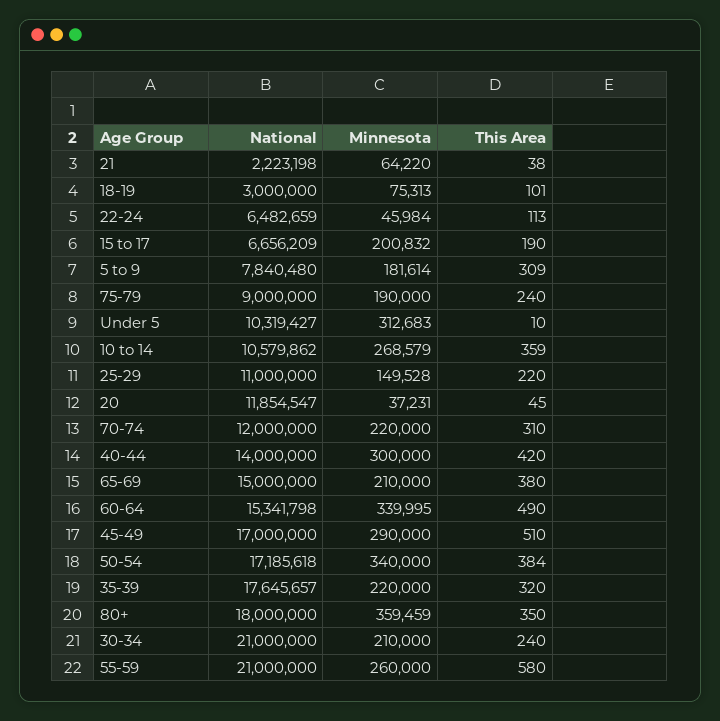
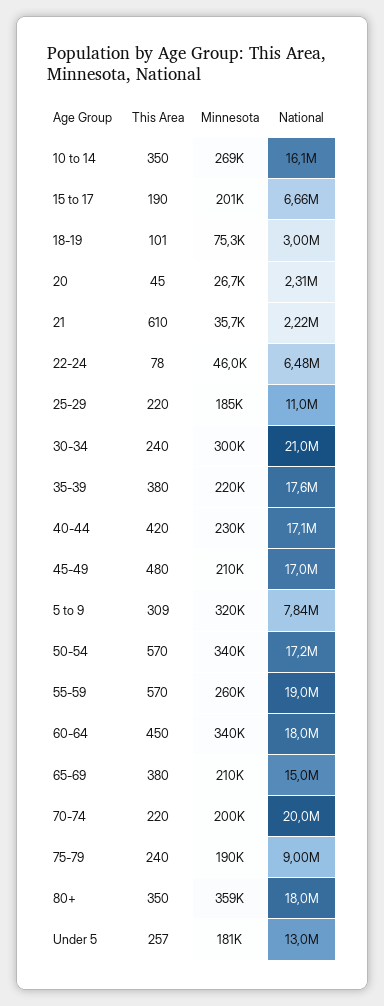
  {
    "National": {
      "21": 2223198,
      "18-19": 3000000,
      "22-24": 6482659,
      "15 to 17": 6656209,
      "5 to 9": 7840480,
      "75-79": 9000000,
-     "Under 5": 10319427,
+     "Under 5": 13000000,
-     "10 to 14": 10579862,
+     "10 to 14": 16100000,
      "25-29": 11000000,
-     "20": 11854547,
+     "20": 2310000,
-     "70-74": 12000000,
+     "70-74": 20000000,
-     "40-44": 14000000,
+     "40-44": 17100000,
      "65-69": 15000000,
-     "60-64": 15341798,
+     "60-64": 18000000,
      "45-49": 17000000,
      "50-54": 17185618,
      "35-39": 17645657,
      "80+": 18000000,
      "30-34": 21000000,
-     "55-59": 21000000
+     "55-59": 19000000
    },
    "Minnesota": {
-     "21": 64220,
+     "21": 35700,
      "18-19": 75313,
      "22-24": 45984,
      "15 to 17": 200832,
-     "5 to 9": 181614,
+     "5 to 9": 320000,
      "75-79": 190000,
-     "Under 5": 312683,
+     "Under 5": 181000,
      "10 to 14": 268579,
-     "25-29": 149528,
+     "25-29": 185000,
-     "20": 37231,
+     "20": 26700,
-     "70-74": 220000,
+     "70-74": 200000,
-     "40-44": 300000,
+     "40-44": 230000,
      "65-69": 210000,
      "60-64": 339995,
-     "45-49": 290000,
+     "45-49": 210000,
      "50-54": 340000,
      "35-39": 220000,
      "80+": 359459,
-     "30-34": 210000,
+     "30-34": 300000,
      "55-59": 260000
    },
    "This Area": {
-     "21": 38,
+     "21": 610,
      "18-19": 101,
-     "22-24": 113,
+     "22-24": 78,
      "15 to 17": 190,
      "5 to 9": 309,
      "75-79": 240,
-     "Under 5": 10,
+     "Under 5": 257,
-     "10 to 14": 359,
+     "10 to 14": 350,
      "25-29": 220,
      "20": 45,
-     "70-74": 310,
+     "70-74": 220,
      "40-44": 420,
      "65-69": 380,
-     "60-64": 490,
+     "60-64": 450,
-     "45-49": 510,
+     "45-49": 480,
-     "50-54": 384,
+     "50-54": 570,
-     "35-39": 320,
+     "35-39": 380,
      "80+": 350,
      "30-34": 240,
-     "55-59": 580
+     "55-59": 570
    }
  }

